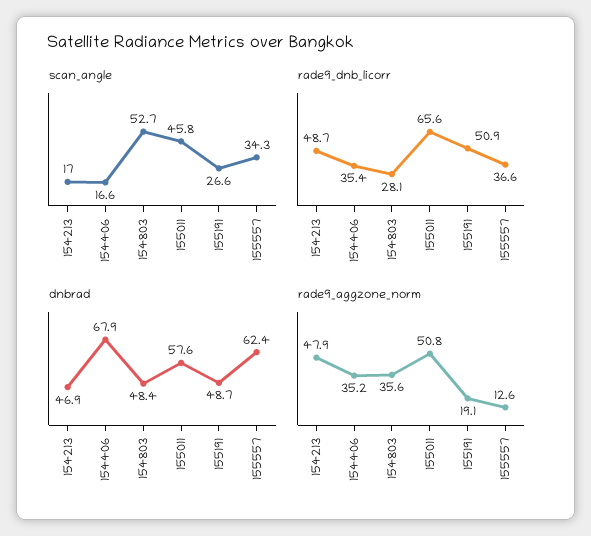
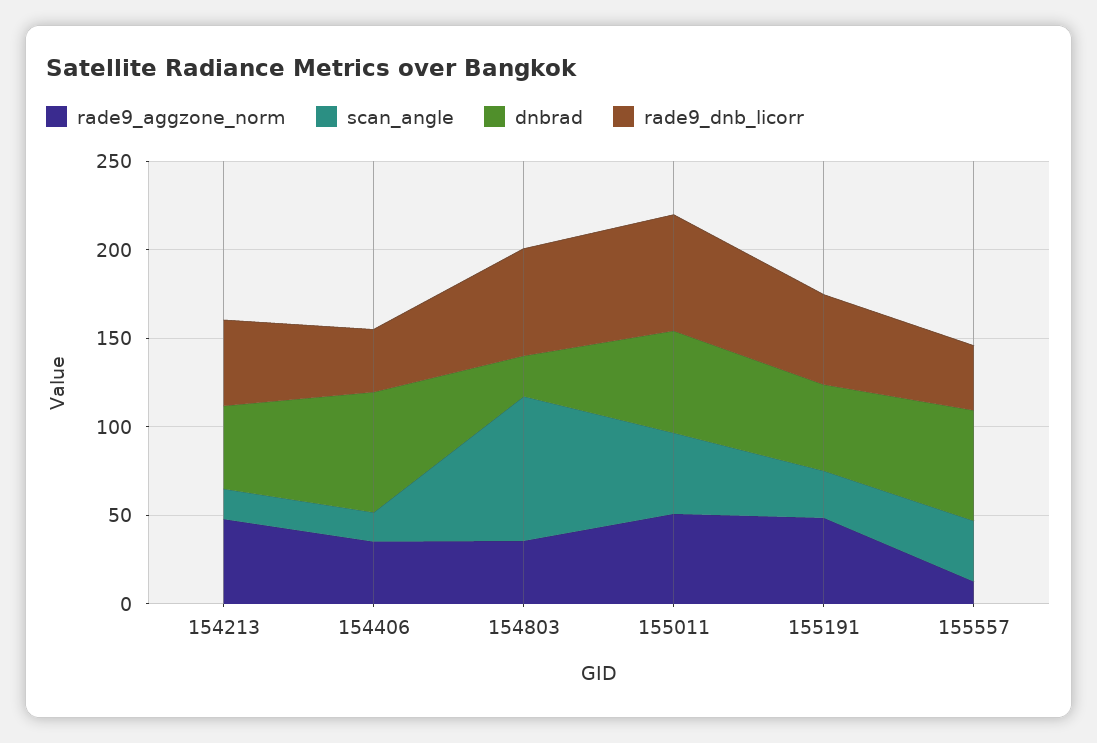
  {
    "scan_angle": {
      "154213": 17,
      "154406": 16.6,
-     "154803": 52.7,
+     "154803": 80,
      "155011": 45.8,
      "155191": 26.6,
      "155557": 34.3
    },
    "rade9_dnb_licorr": {
      "154213": 48.7,
      "154406": 35.4,
-     "154803": 28.1,
+     "154803": 60,
      "155011": 65.6,
      "155191": 50.9,
      "155557": 36.6
    },
    "dnbrad": {
      "154213": 46.9,
      "154406": 67.9,
-     "154803": 48.4,
+     "154803": 20,
      "155011": 57.6,
      "155191": 48.7,
      "155557": 62.4
    },
    "rade9_aggzone_norm": {
      "154213": 47.9,
      "154406": 35.2,
      "154803": 35.6,
      "155011": 50.8,
-     "155191": 19.1,
+     "155191": 50,
      "155557": 12.6
    }
  }

